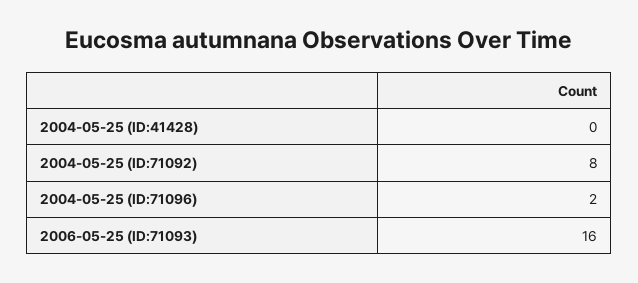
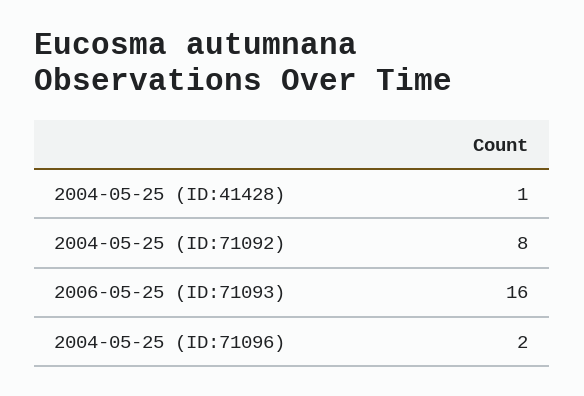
  {
-   "2004-05-25 (ID:41428)": 0,
+   "2004-05-25 (ID:41428)": 1,
    "2004-05-25 (ID:71092)": 8,
    "2004-05-25 (ID:71096)": 2,
    "2006-05-25 (ID:71093)": 16
  }

